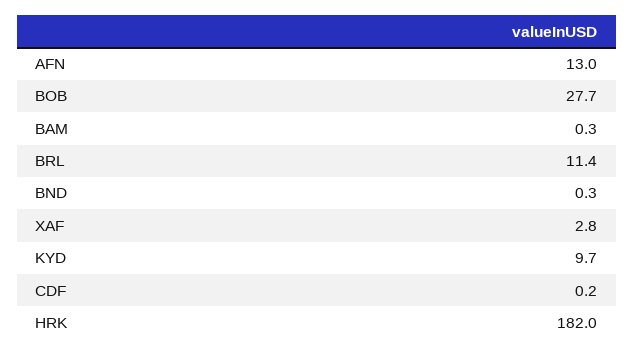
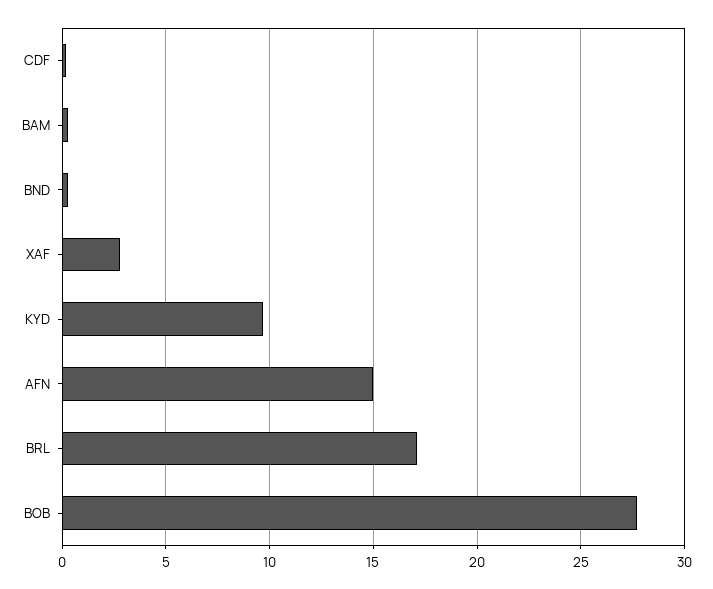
  {
-   "AFN": 13,
+   "AFN": 15,
    "BOB": 27.7,
    "BAM": 0.3,
-   "BRL": 11.4,
+   "BRL": 17,
    "BND": 0.3,
    "XAF": 2.8,
    "KYD": 9.7,
-   "CDF": 0.2,
+   "CDF": 0.2
-   "HRK": 182
  }

